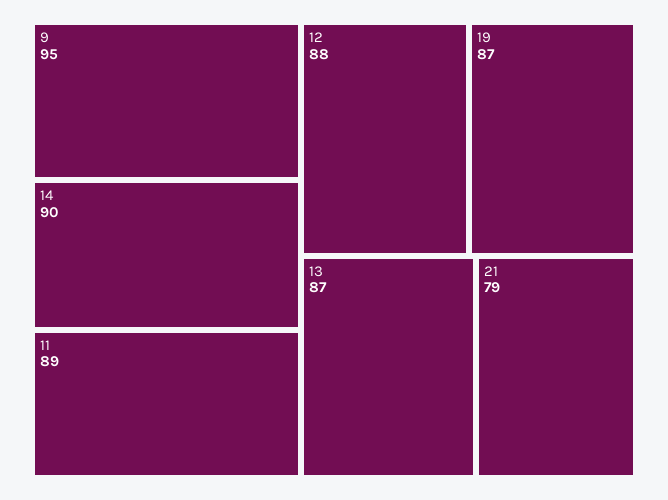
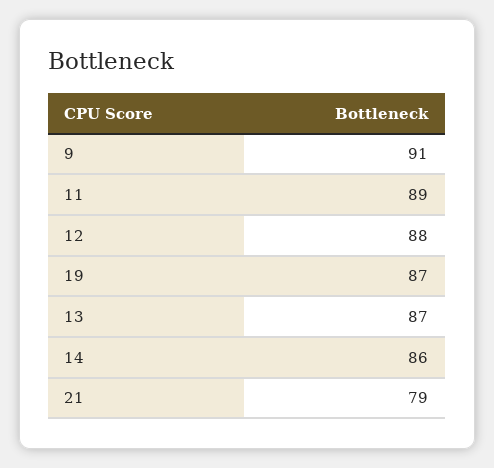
  {
-   "9": 95,
+   "9": 91,
-   "14": 90,
+   "14": 86,
    "11": 89,
    "12": 88,
    "19": 87,
    "13": 87,
    "21": 79
  }

